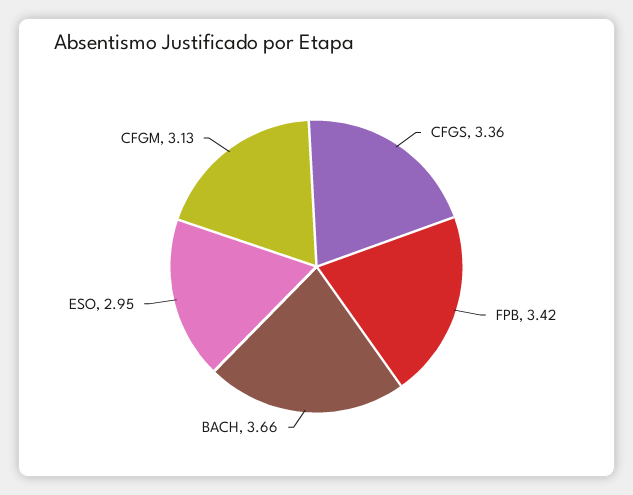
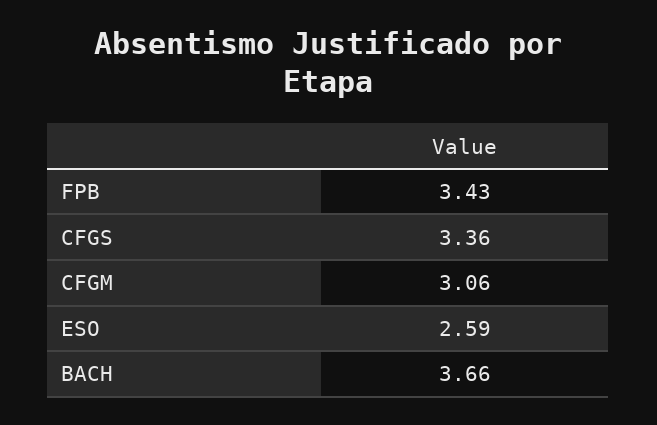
  {
    "CFGS": 3.36,
-   "FPB": 3.42,
+   "FPB": 3.43,
    "BACH": 3.66,
-   "ESO": 2.95,
+   "ESO": 2.59,
-   "CFGM": 3.13
+   "CFGM": 3.06
  }

